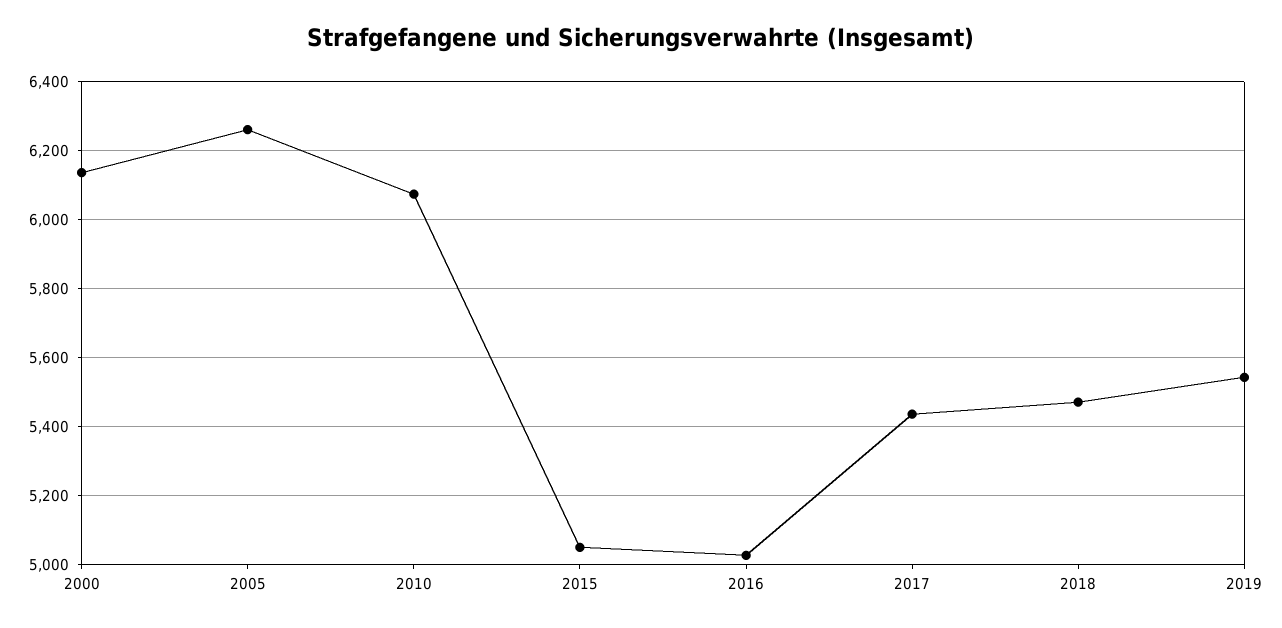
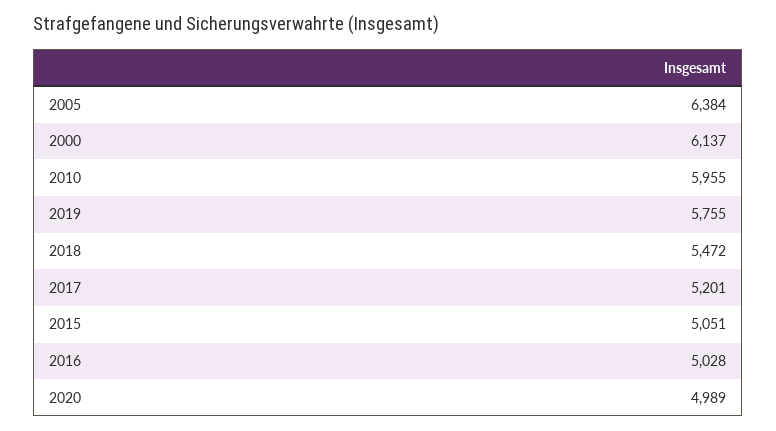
  {
    "2000": 6137,
-   "2005": 6260,
+   "2005": 6384,
-   "2010": 6080,
+   "2010": 5955,
    "2015": 5051,
    "2016": 5028,
-   "2017": 5440,
+   "2017": 5201,
    "2018": 5472,
-   "2019": 5540
+   "2019": 5755,
+   "2020": 4989
  }

